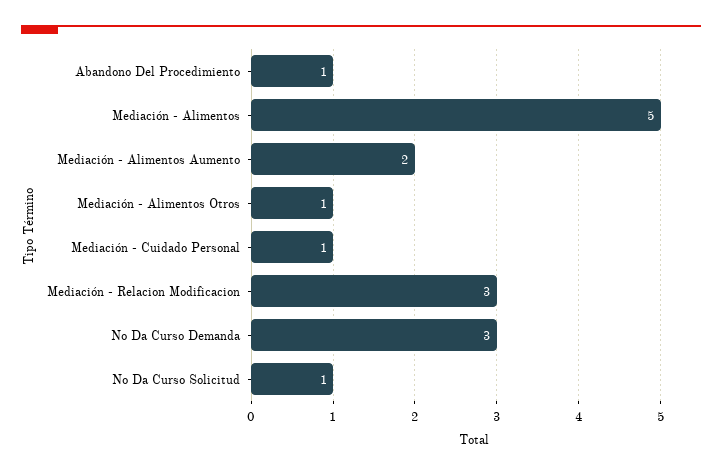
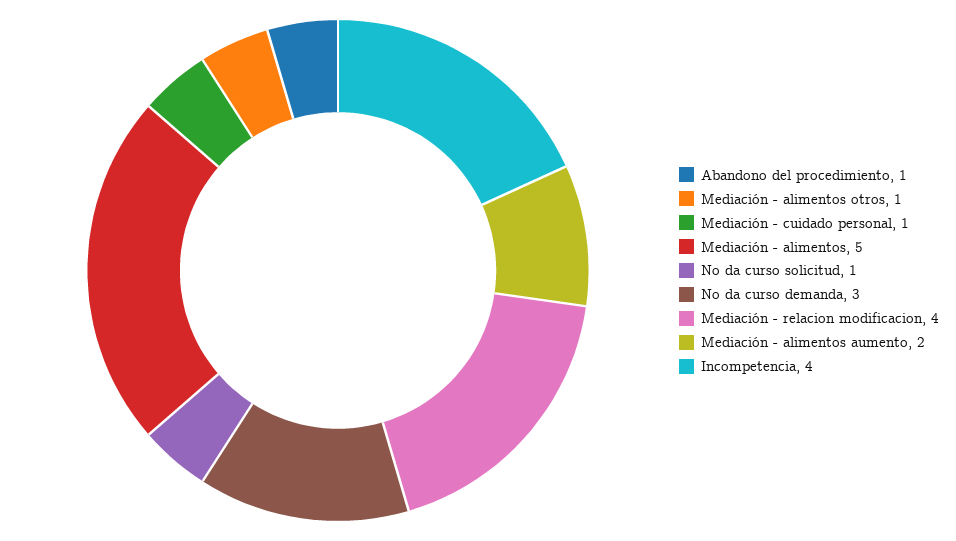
  {
    "Abandono Del Procedimiento": 1,
    "Mediación - Alimentos": 5,
    "Mediación - Alimentos Aumento": 2,
    "Mediación - Alimentos Otros": 1,
    "Mediación - Cuidado Personal": 1,
-   "Mediación - Relacion Modificacion": 3,
+   "Mediación - Relacion Modificacion": 4,
    "No Da Curso Demanda": 3,
-   "No Da Curso Solicitud": 1
+   "No Da Curso Solicitud": 1,
+   "Incompetencia": 4
  }

